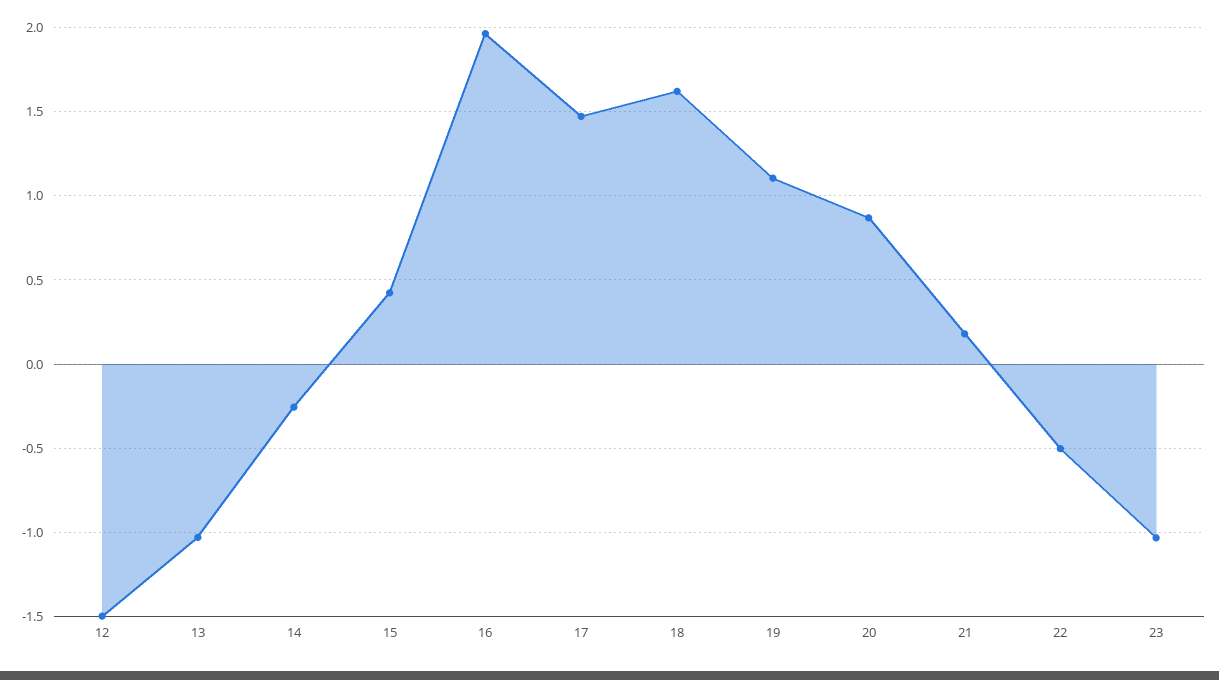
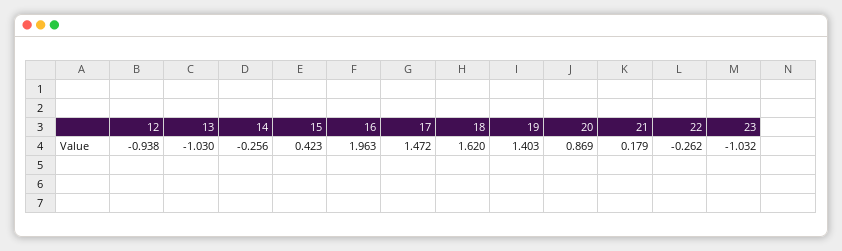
  {
-   "12": -1.5,
+   "12": -0.938,
    "13": -1.03,
    "14": -0.256,
    "15": 0.423,
    "16": 1.963,
    "17": 1.472,
    "18": 1.62,
-   "19": 1.1,
+   "19": 1.403,
    "20": 0.869,
    "21": 0.179,
-   "22": -0.5,
+   "22": -0.262,
    "23": -1.032
  }

